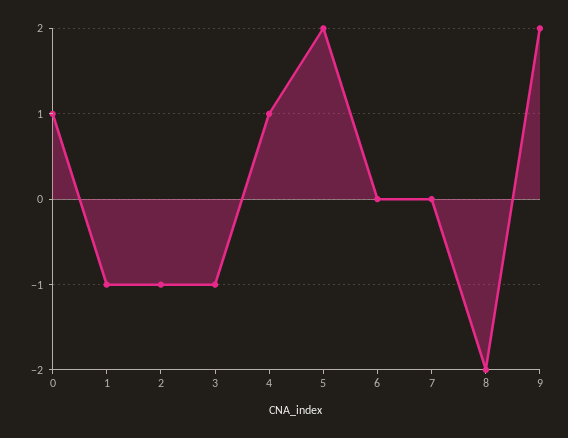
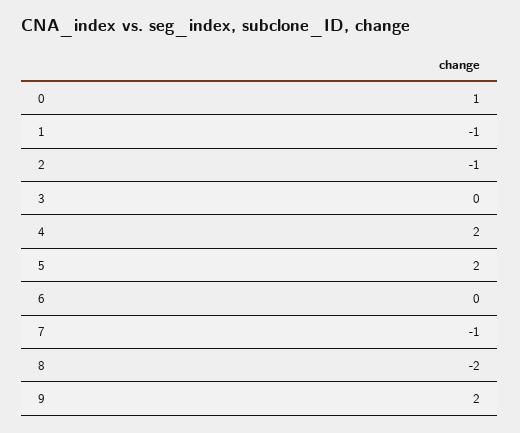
  {
    "0": 1,
    "1": -1,
    "2": -1,
-   "3": -1,
+   "3": 0,
-   "4": 1,
+   "4": 2,
    "5": 2,
    "6": 0,
-   "7": 0,
+   "7": -1,
    "8": -2,
    "9": 2
  }

